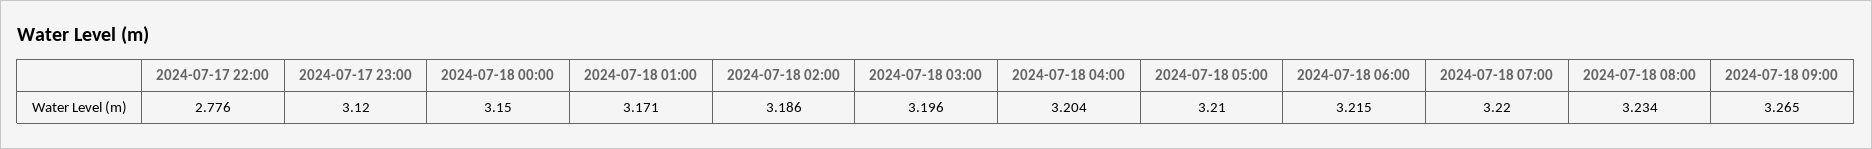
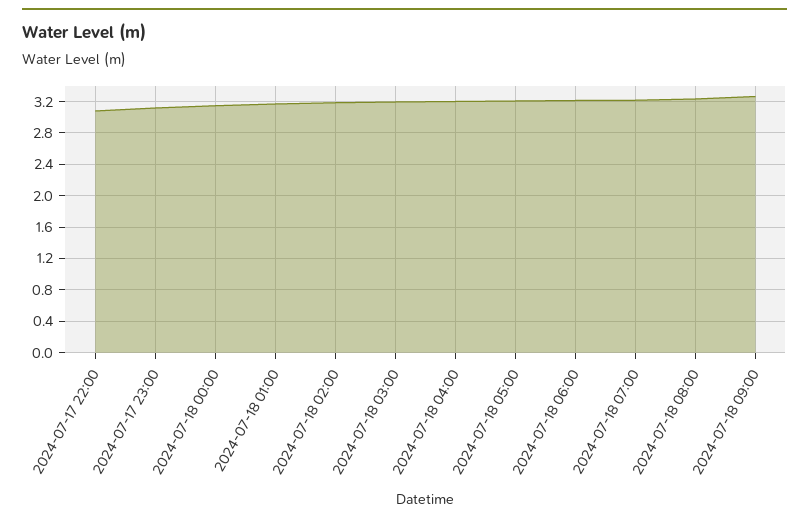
  {
-   "2024-07-17 22:00": 2.776,
+   "2024-07-17 22:00": 3.1,
    "2024-07-17 23:00": 3.12,
    "2024-07-18 00:00": 3.15,
    "2024-07-18 01:00": 3.171,
    "2024-07-18 02:00": 3.186,
    "2024-07-18 03:00": 3.196,
    "2024-07-18 04:00": 3.204,
    "2024-07-18 05:00": 3.21,
    "2024-07-18 06:00": 3.215,
    "2024-07-18 07:00": 3.22,
    "2024-07-18 08:00": 3.234,
    "2024-07-18 09:00": 3.265
  }

